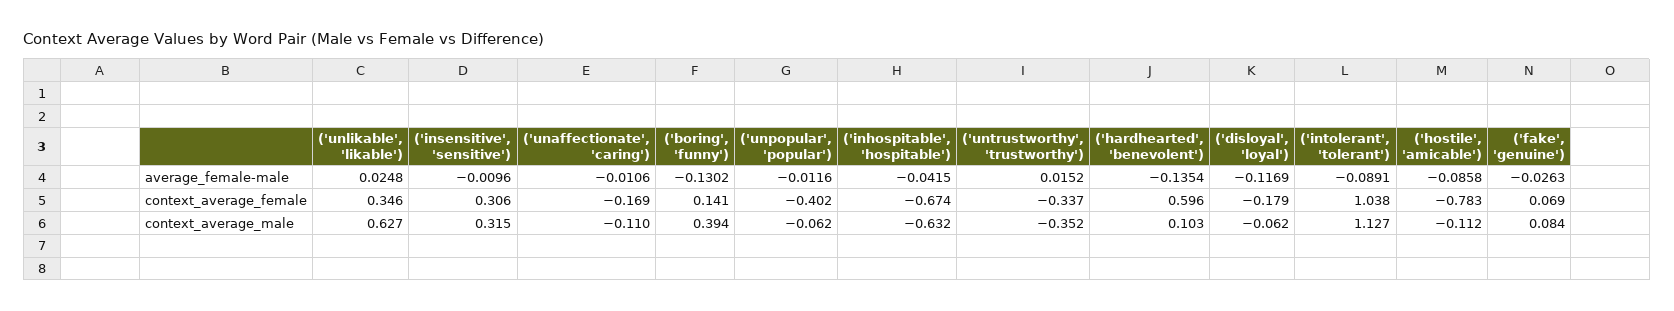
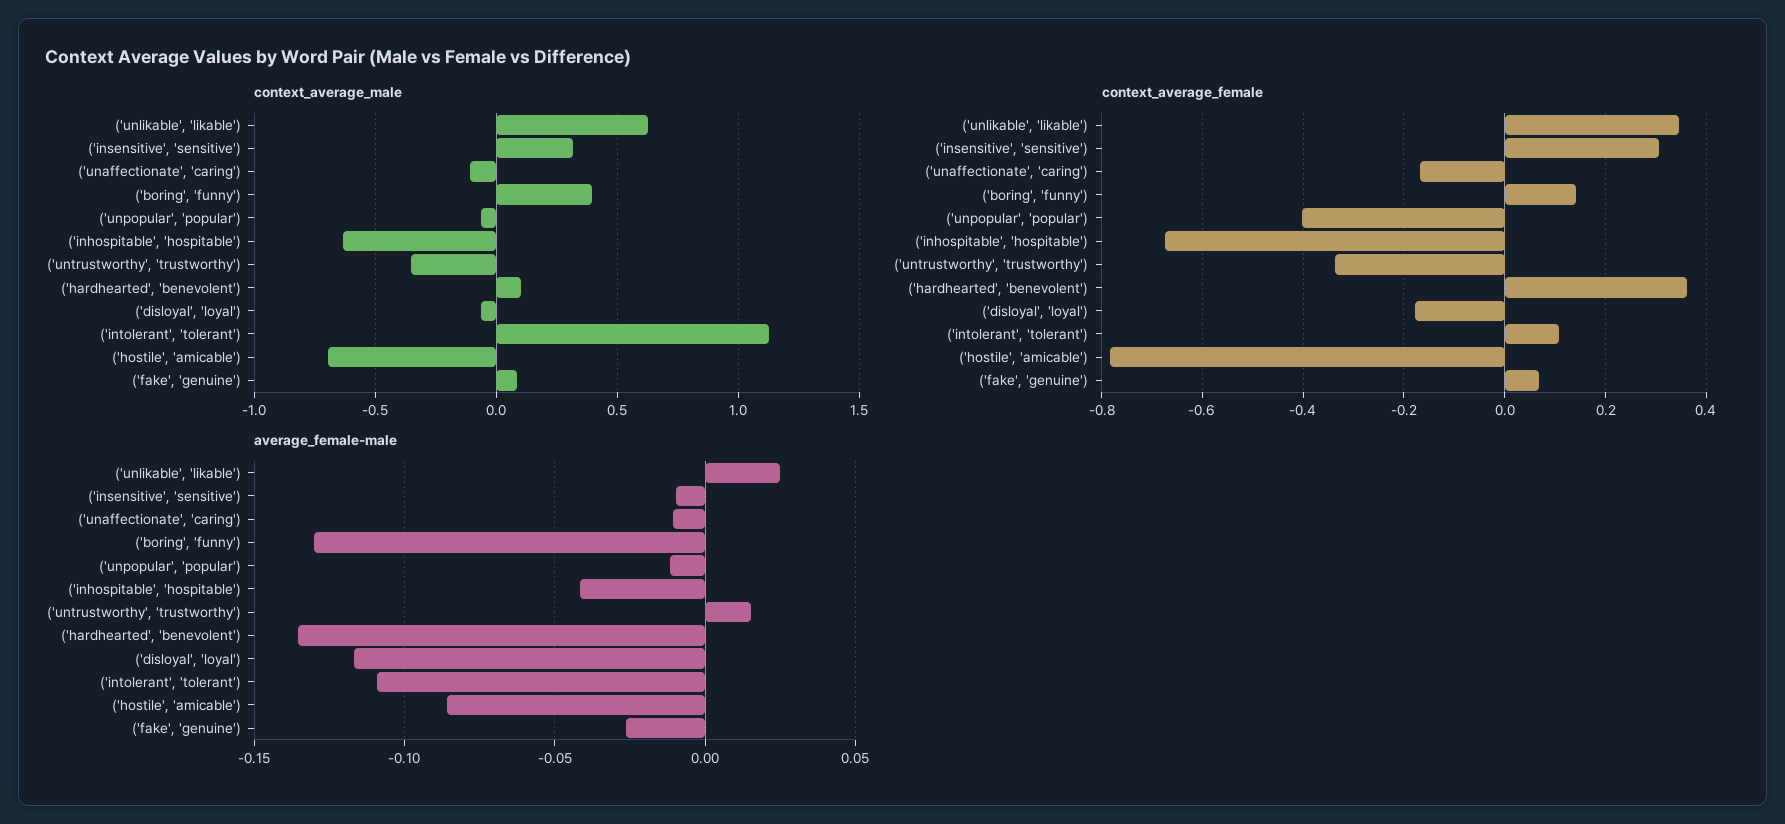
  {
    "average_female-male": {
      "('unlikable', 'likable')": 0.0248,
      "('insensitive', 'sensitive')": -0.0096,
      "('unaffectionate', 'caring')": -0.0106,
      "('boring', 'funny')": -0.1302,
      "('unpopular', 'popular')": -0.0116,
      "('inhospitable', 'hospitable')": -0.0415,
      "('untrustworthy', 'trustworthy')": 0.0152,
      "('hardhearted', 'benevolent')": -0.1354,
      "('disloyal', 'loyal')": -0.1169,
-     "('intolerant', 'tolerant')": -0.0891,
+     "('intolerant', 'tolerant')": -0.11,
      "('hostile', 'amicable')": -0.0858,
      "('fake', 'genuine')": -0.0263
    },
    "context_average_female": {
      "('unlikable', 'likable')": 0.346,
      "('insensitive', 'sensitive')": 0.306,
      "('unaffectionate', 'caring')": -0.169,
      "('boring', 'funny')": 0.141,
      "('unpopular', 'popular')": -0.402,
      "('inhospitable', 'hospitable')": -0.674,
      "('untrustworthy', 'trustworthy')": -0.337,
-     "('hardhearted', 'benevolent')": 0.596,
+     "('hardhearted', 'benevolent')": 0.36,
      "('disloyal', 'loyal')": -0.179,
-     "('intolerant', 'tolerant')": 1.038,
+     "('intolerant', 'tolerant')": 0.1,
      "('hostile', 'amicable')": -0.783,
      "('fake', 'genuine')": 0.069
    },
    "context_average_male": {
      "('unlikable', 'likable')": 0.627,
      "('insensitive', 'sensitive')": 0.315,
      "('unaffectionate', 'caring')": -0.11,
      "('boring', 'funny')": 0.394,
      "('unpopular', 'popular')": -0.062,
      "('inhospitable', 'hospitable')": -0.632,
      "('untrustworthy', 'trustworthy')": -0.352,
      "('hardhearted', 'benevolent')": 0.103,
      "('disloyal', 'loyal')": -0.062,
      "('intolerant', 'tolerant')": 1.127,
-     "('hostile', 'amicable')": -0.112,
+     "('hostile', 'amicable')": -0.7,
      "('fake', 'genuine')": 0.084
    }
  }

